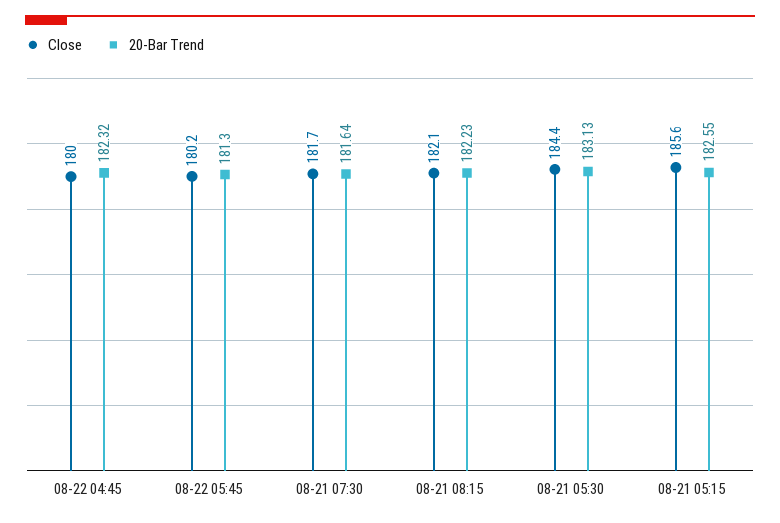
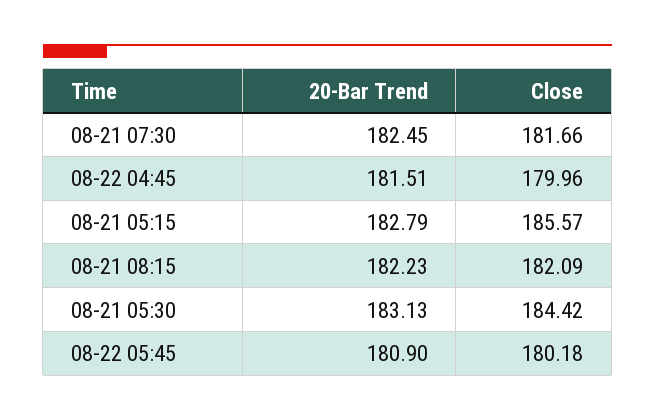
  {
    "Close": {
      "08-22 04:45": 179.96,
      "08-22 05:45": 180.18,
      "08-21 07:30": 181.66,
      "08-21 08:15": 182.09,
      "08-21 05:30": 184.42,
      "08-21 05:15": 185.57
    },
    "20-Bar Trend": {
-     "08-22 04:45": 182.32,
+     "08-22 04:45": 181.51,
-     "08-22 05:45": 181.3,
+     "08-22 05:45": 180.9,
-     "08-21 07:30": 181.64,
+     "08-21 07:30": 182.45,
      "08-21 08:15": 182.23,
      "08-21 05:30": 183.13,
-     "08-21 05:15": 182.55
+     "08-21 05:15": 182.79
    }
  }

